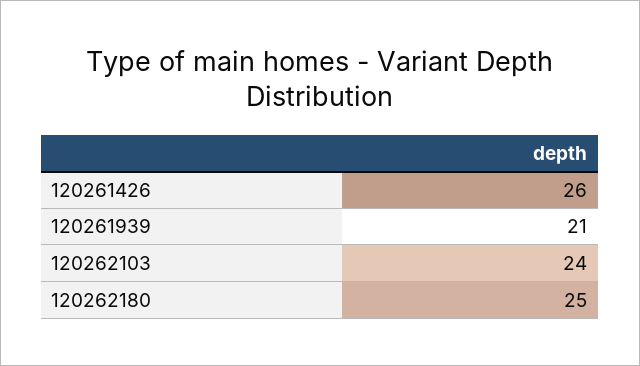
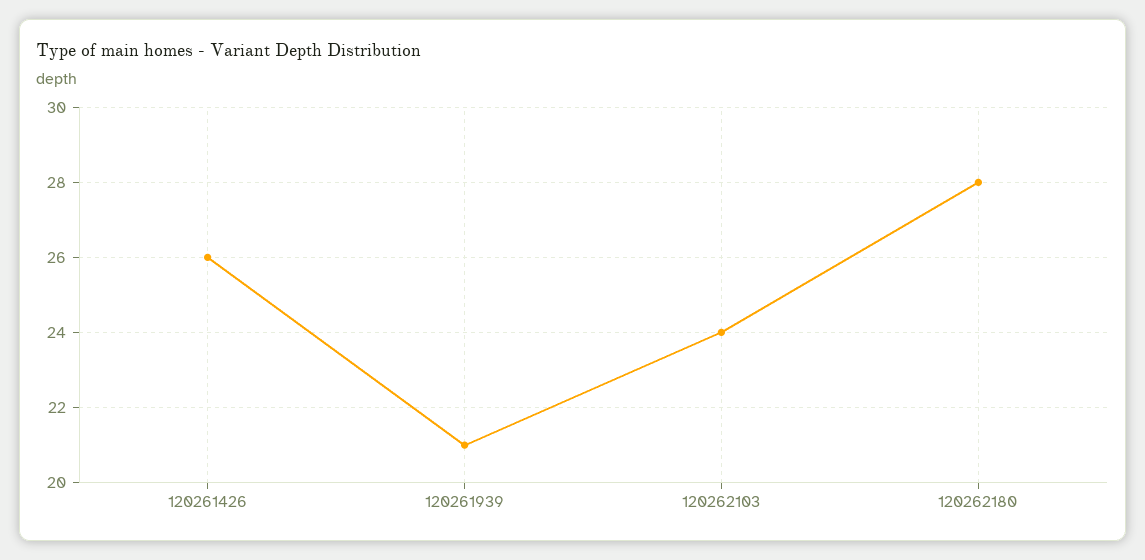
  {
    "120261426": 26,
    "120261939": 21,
    "120262103": 24,
-   "120262180": 25
+   "120262180": 28
  }

